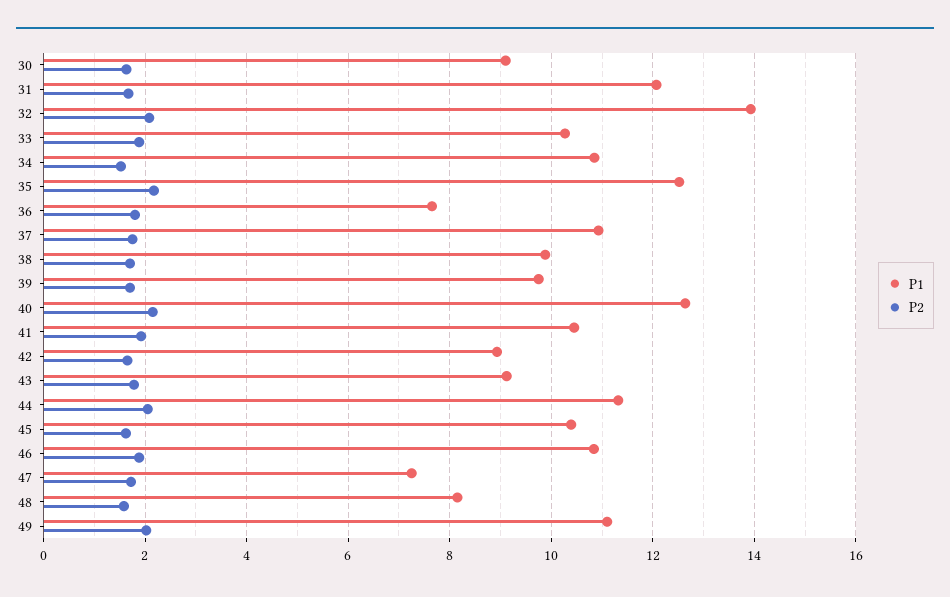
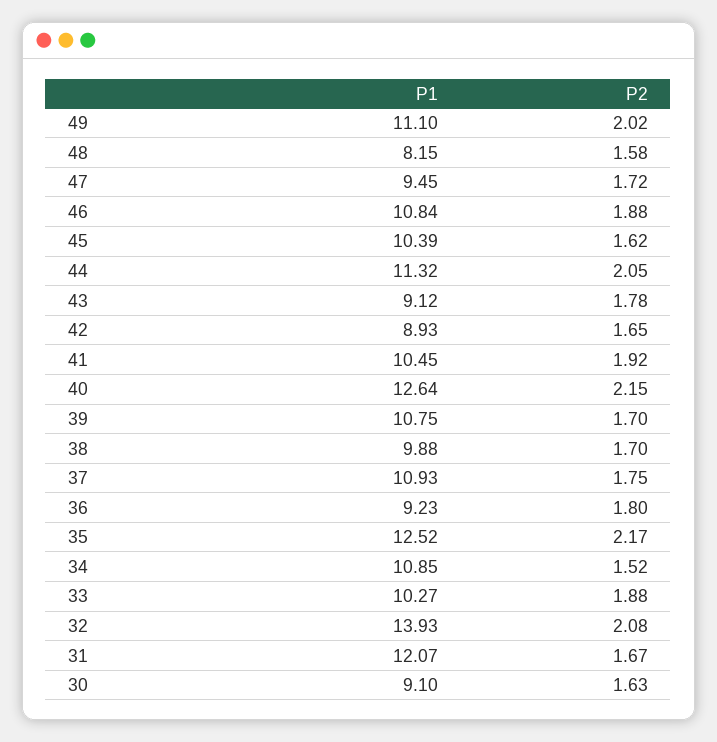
  {
    "P1": {
      "30": 9.1,
      "31": 12.07,
      "32": 13.93,
      "33": 10.27,
      "34": 10.85,
      "35": 12.52,
-     "36": 7.6,
+     "36": 9.23,
      "37": 10.93,
      "38": 9.88,
-     "39": 9.8,
+     "39": 10.75,
      "40": 12.64,
      "41": 10.45,
      "42": 8.93,
      "43": 9.12,
      "44": 11.32,
      "45": 10.39,
      "46": 10.84,
-     "47": 7.2,
+     "47": 9.45,
      "48": 8.15,
      "49": 11.1
    },
    "P2": {
      "30": 1.63,
      "31": 1.67,
      "32": 2.08,
      "33": 1.88,
      "34": 1.52,
      "35": 2.17,
      "36": 1.8,
      "37": 1.75,
      "38": 1.7,
      "39": 1.7,
      "40": 2.15,
      "41": 1.92,
      "42": 1.65,
      "43": 1.78,
      "44": 2.05,
      "45": 1.62,
      "46": 1.88,
      "47": 1.72,
      "48": 1.58,
      "49": 2.02
    }
  }

